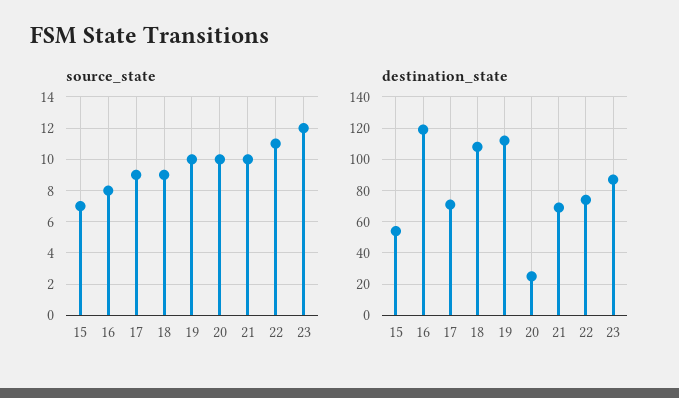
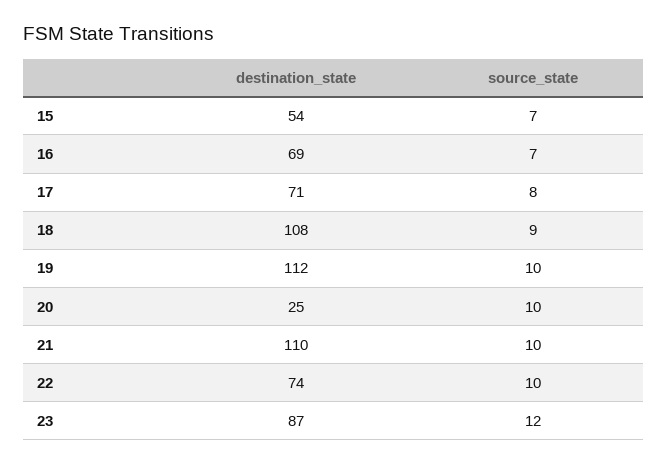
  {
    "source_state": {
      "15": 7,
-     "16": 8,
+     "16": 7,
-     "17": 9,
+     "17": 8,
      "18": 9,
      "19": 10,
      "20": 10,
      "21": 10,
-     "22": 11,
+     "22": 10,
      "23": 12
    },
    "destination_state": {
      "15": 54,
-     "16": 120,
+     "16": 69,
      "17": 71,
      "18": 108,
      "19": 112,
      "20": 25,
-     "21": 70,
+     "21": 110,
      "22": 74,
      "23": 87
    }
  }

